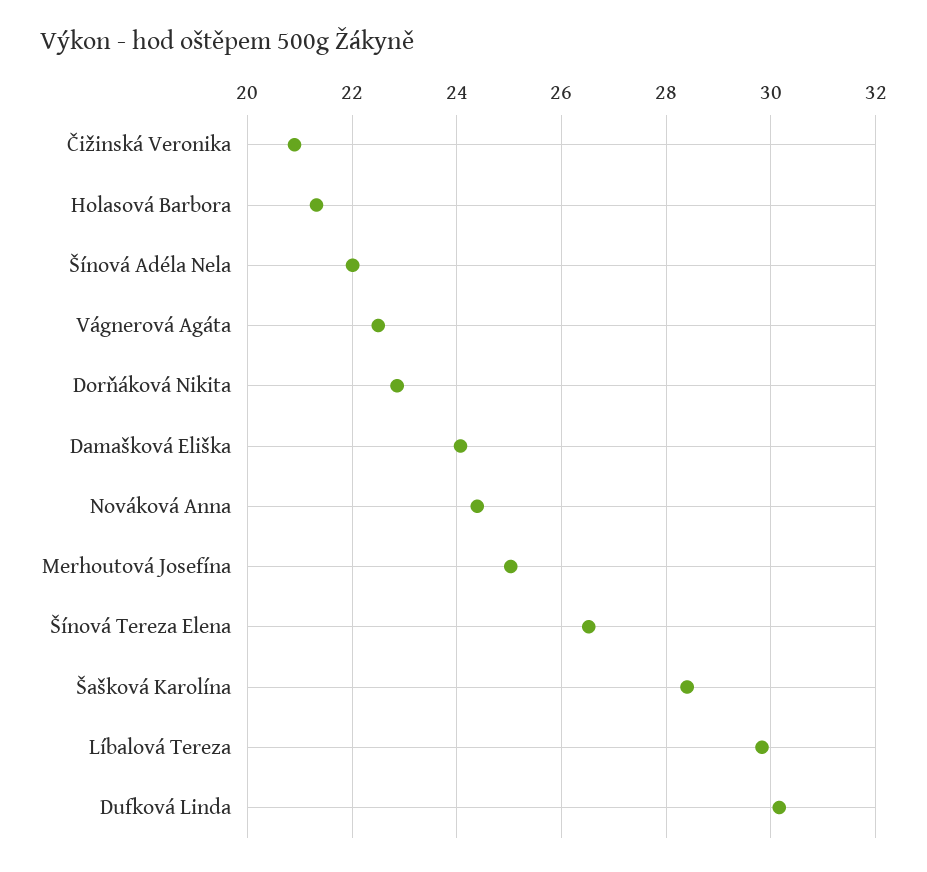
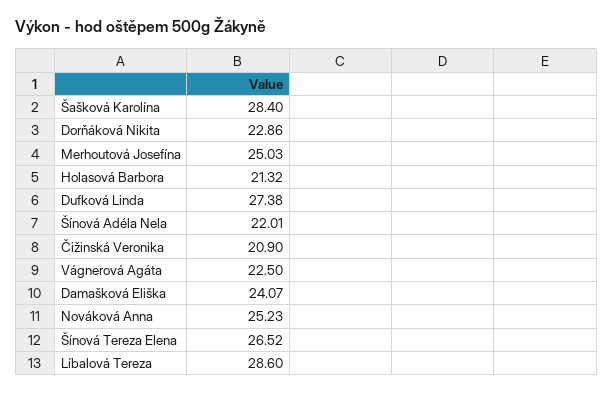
  {
    "Čižinská Veronika": 20.9,
    "Holasová Barbora": 21.32,
    "Šínová Adéla Nela": 22.01,
    "Vágnerová Agáta": 22.5,
    "Dorňáková Nikita": 22.86,
    "Damašková Eliška": 24.07,
-   "Nováková Anna": 24.4,
+   "Nováková Anna": 25.23,
    "Merhoutová Josefína": 25.03,
    "Šínová Tereza Elena": 26.52,
    "Šašková Karolína": 28.4,
-   "Líbalová Tereza": 29.8,
+   "Líbalová Tereza": 28.6,
-   "Dufková Linda": 30.2
+   "Dufková Linda": 27.38
  }

